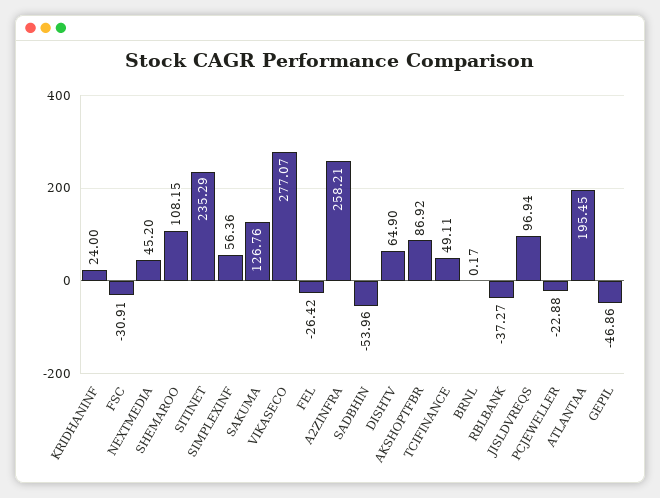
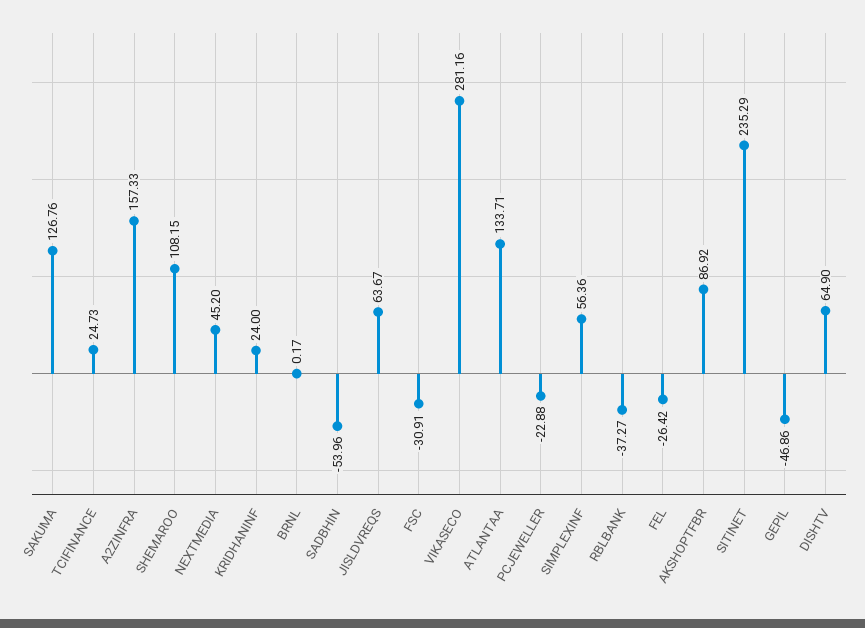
  {
    "KRIDHANINF": 24,
    "FSC": -30.91,
    "NEXTMEDIA": 45.2,
    "SHEMAROO": 108.15,
    "SITINET": 235.29,
    "SIMPLEXINF": 56.36,
    "SAKUMA": 126.76,
-   "VIKASECO": 277.07,
+   "VIKASECO": 281.16,
    "FEL": -26.42,
-   "A2ZINFRA": 258.21,
+   "A2ZINFRA": 157.33,
    "SADBHIN": -53.96,
    "DISHTV": 64.9,
    "AKSHOPTFBR": 86.92,
-   "TCIFINANCE": 49.11,
+   "TCIFINANCE": 24.73,
    "BRNL": 0.17,
    "RBLBANK": -37.27,
-   "JISLDVREQS": 96.94,
+   "JISLDVREQS": 63.67,
    "PCJEWELLER": -22.88,
-   "ATLANTAA": 195.45,
+   "ATLANTAA": 133.71,
    "GEPIL": -46.86
  }

